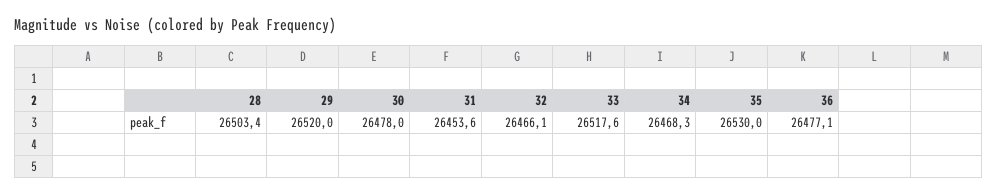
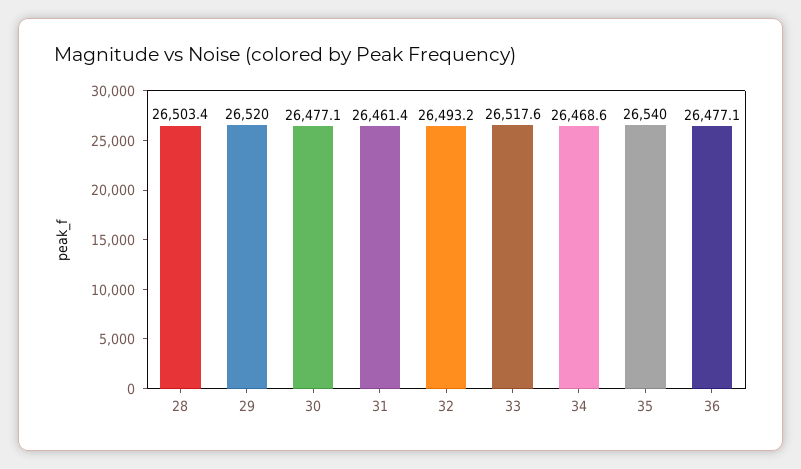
  {
    "28": 26503.4,
    "29": 26520,
-   "30": 26478,
+   "30": 26477.1,
-   "31": 26453.6,
+   "31": 26461.4,
-   "32": 26466.1,
+   "32": 26493.2,
    "33": 26517.6,
-   "34": 26468.3,
+   "34": 26468.6,
-   "35": 26530,
+   "35": 26540,
    "36": 26477.1
  }

